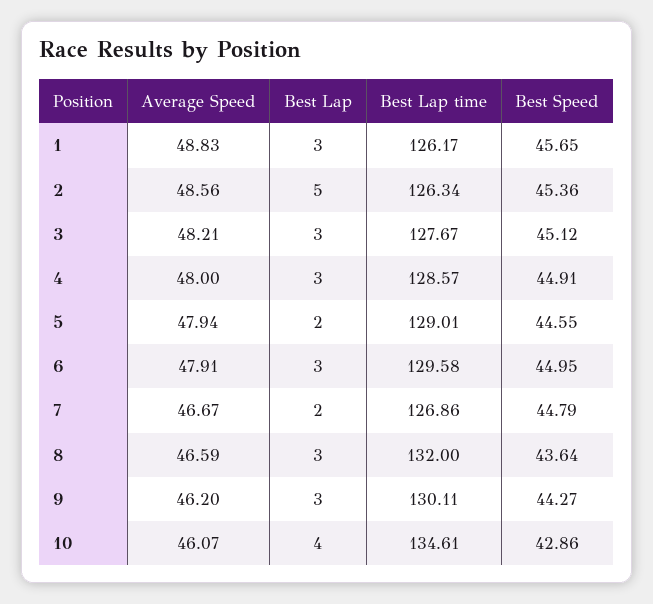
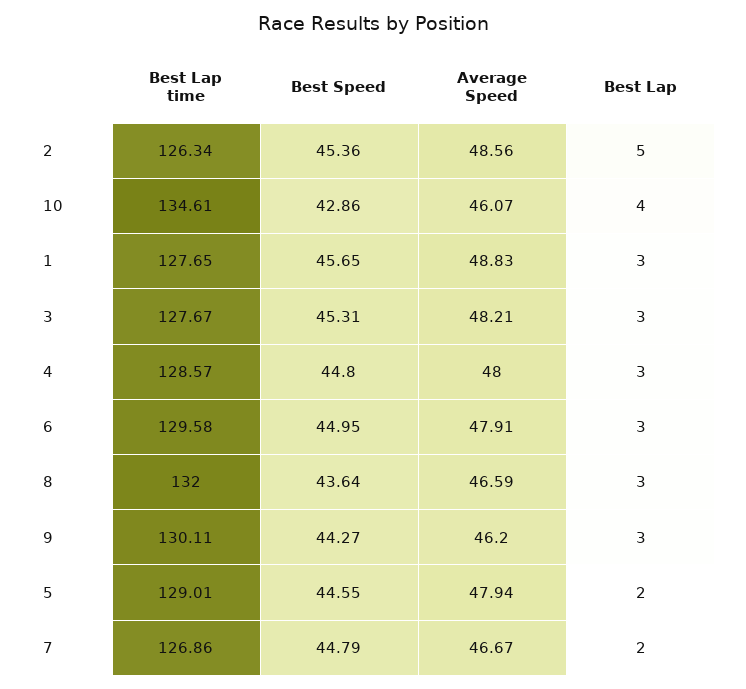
  {
    "Average Speed": {
      "1": 48.83,
      "2": 48.56,
      "3": 48.21,
      "4": 48,
      "5": 47.94,
      "6": 47.91,
      "7": 46.67,
      "8": 46.59,
      "9": 46.2,
      "10": 46.07
    },
    "Best Lap": {
      "1": 3,
      "2": 5,
      "3": 3,
      "4": 3,
      "5": 2,
      "6": 3,
      "7": 2,
      "8": 3,
      "9": 3,
      "10": 4
    },
    "Best Lap time": {
-     "1": 126.17,
+     "1": 127.65,
      "2": 126.34,
      "3": 127.67,
      "4": 128.57,
      "5": 129.01,
      "6": 129.58,
      "7": 126.86,
      "8": 132,
      "9": 130.11,
      "10": 134.61
    },
    "Best Speed": {
      "1": 45.65,
      "2": 45.36,
-     "3": 45.12,
+     "3": 45.31,
-     "4": 44.91,
+     "4": 44.8,
      "5": 44.55,
      "6": 44.95,
      "7": 44.79,
      "8": 43.64,
      "9": 44.27,
      "10": 42.86
    }
  }

